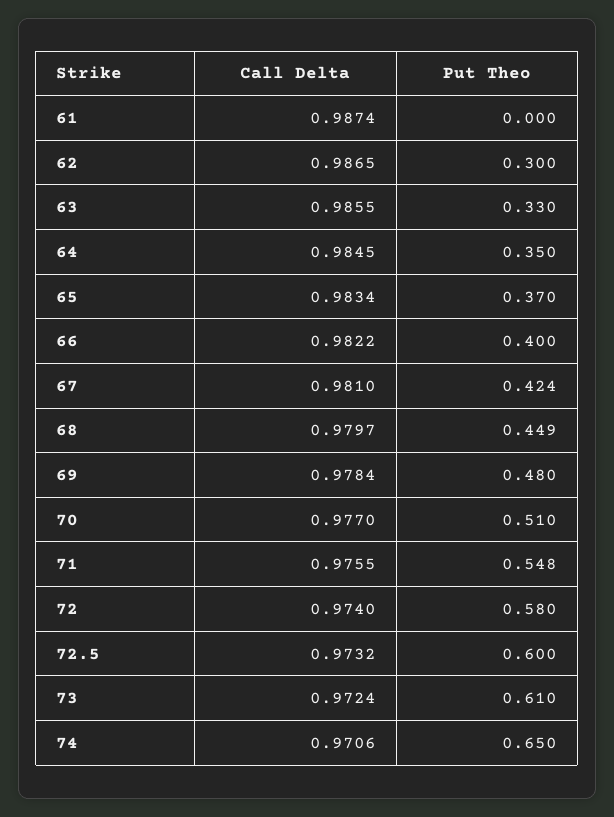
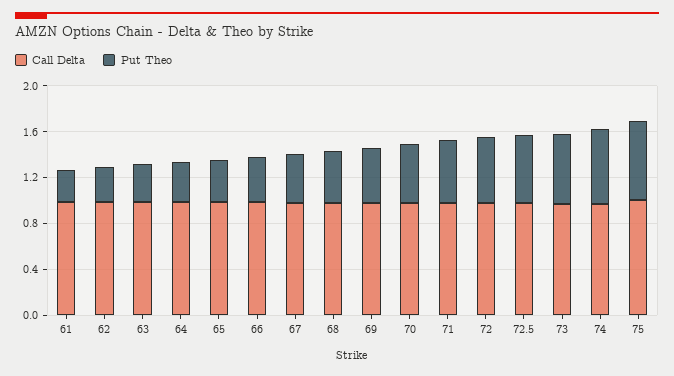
  {
    "Call Delta": {
      "61": 0.9874,
      "62": 0.9865,
      "63": 0.9855,
      "64": 0.9845,
      "65": 0.9834,
      "66": 0.9822,
      "67": 0.981,
      "68": 0.9797,
      "69": 0.9784,
      "70": 0.977,
      "71": 0.9755,
      "72": 0.974,
      "72.5": 0.9732,
      "73": 0.9724,
-     "74": 0.9706
+     "74": 0.9706,
+     "75": 1
    },
    "Put Theo": {
-     "61": 0,
+     "61": 0.3,
      "62": 0.3,
      "63": 0.33,
      "64": 0.35,
      "65": 0.37,
      "66": 0.4,
      "67": 0.424,
      "68": 0.449,
      "69": 0.48,
      "70": 0.51,
      "71": 0.548,
      "72": 0.58,
      "72.5": 0.6,
      "73": 0.61,
-     "74": 0.65
+     "74": 0.65,
+     "75": 0.7
    }
  }

